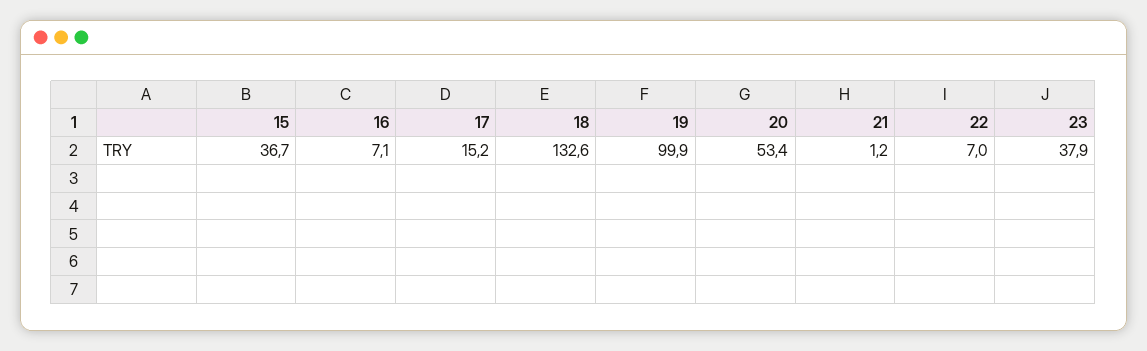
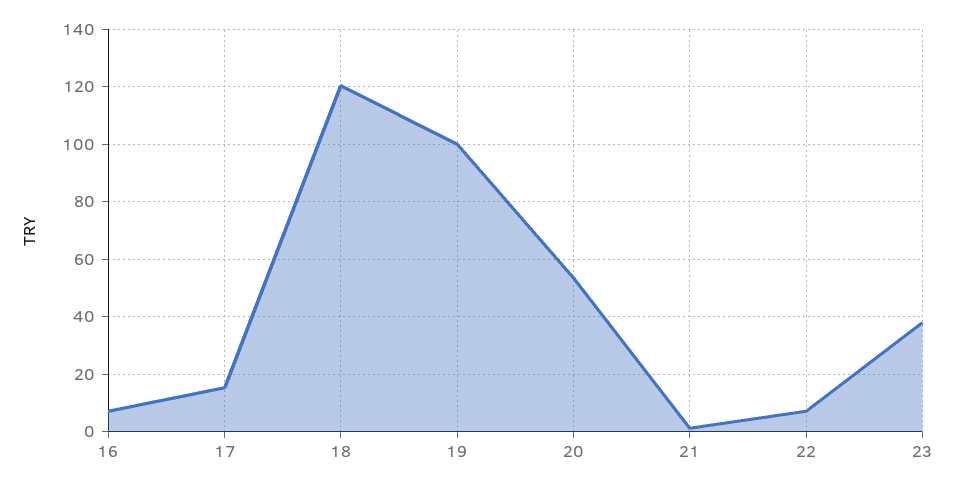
  {
-   "15": 36.7,
    "16": 7.1,
    "17": 15.2,
-   "18": 132.6,
+   "18": 120,
    "19": 99.9,
    "20": 53.4,
    "21": 1.2,
    "22": 7,
    "23": 37.9
  }

